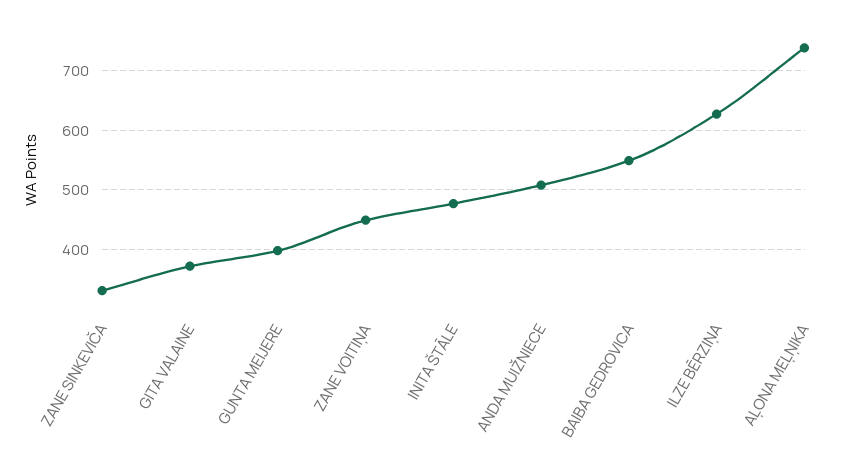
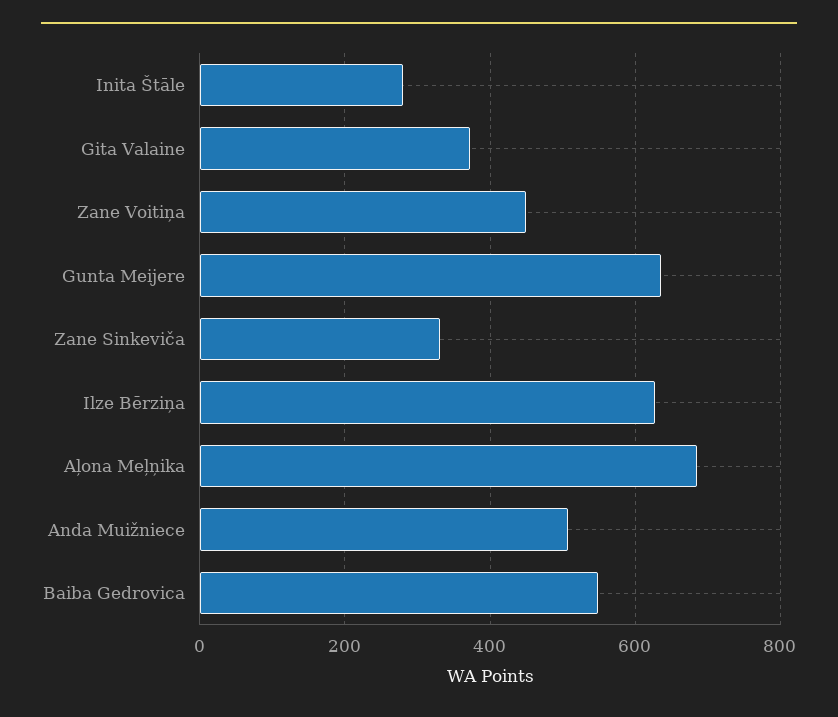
  {
    "ZANE SINKEVIČA": 340,
    "GITA VALAINE": 380,
-   "GUNTA MEIJERE": 400,
+   "GUNTA MEIJERE": 640,
    "ZANE VOITIŅA": 440,
-   "INITA ŠTĀLE": 480,
+   "INITA ŠTĀLE": 280,
    "ANDA MUIŽNIECE": 500,
    "BAIBA GEDROVICA": 540,
    "ILZE BĒRZIŅA": 620,
-   "AĻONA MEĻŅIKA": 740
+   "AĻONA MEĻŅIKA": 680
  }

